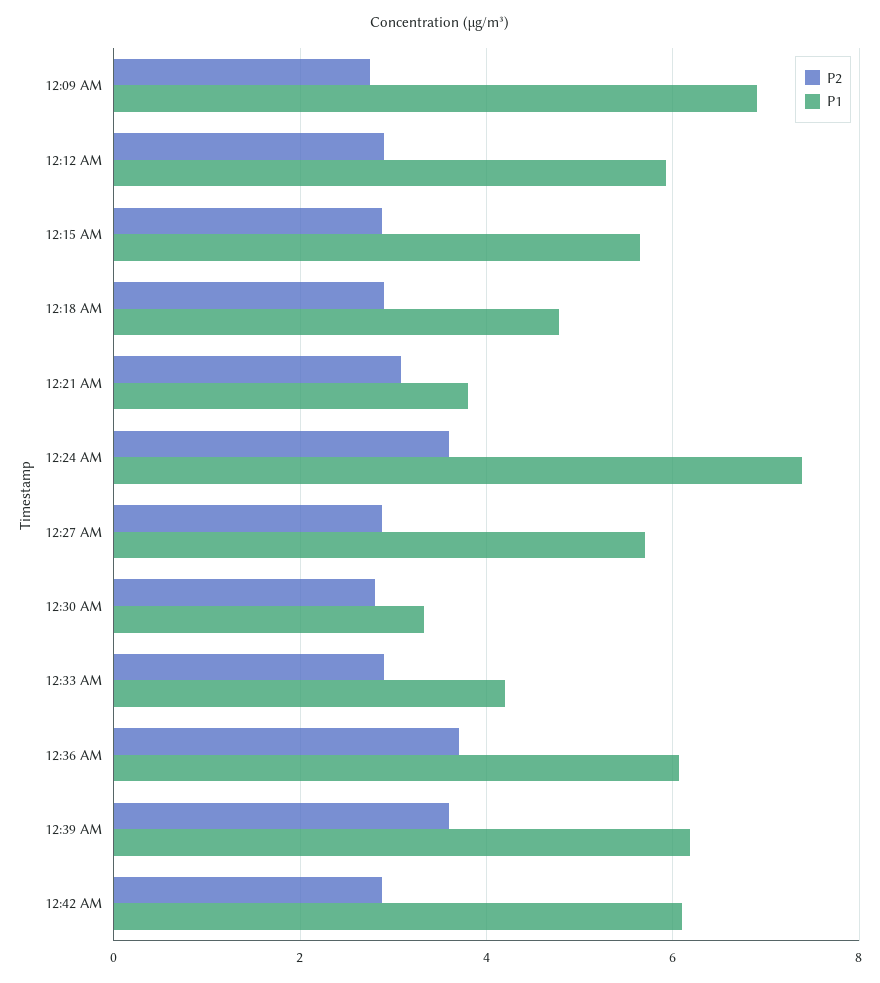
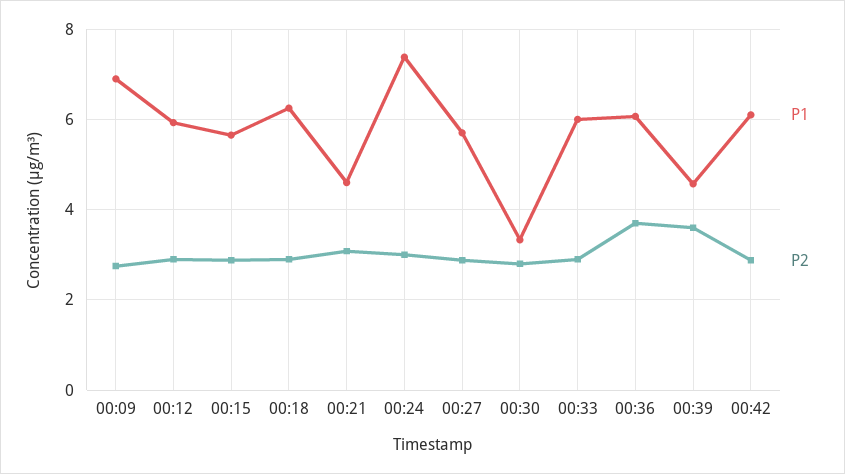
  {
    "P2": {
      "12:09 AM": 2.8,
      "12:12 AM": 3,
      "12:15 AM": 2.8,
      "12:18 AM": 3,
      "12:21 AM": 3,
-     "12:24 AM": 3.6,
+     "12:24 AM": 3,
      "12:27 AM": 2.8,
      "12:30 AM": 2.8,
      "12:33 AM": 3,
      "12:36 AM": 3.8,
      "12:39 AM": 3.6,
      "12:42 AM": 2.8
    },
    "P1": {
      "12:09 AM": 7,
      "12:12 AM": 6,
      "12:15 AM": 5.6,
-     "12:18 AM": 4.8,
+     "12:18 AM": 6.2,
-     "12:21 AM": 3.8,
+     "12:21 AM": 4.6,
      "12:24 AM": 7.4,
      "12:27 AM": 5.8,
      "12:30 AM": 3.4,
-     "12:33 AM": 4.2,
+     "12:33 AM": 6,
      "12:36 AM": 6,
-     "12:39 AM": 6.2,
+     "12:39 AM": 4.6,
      "12:42 AM": 6.2
    }
  }

